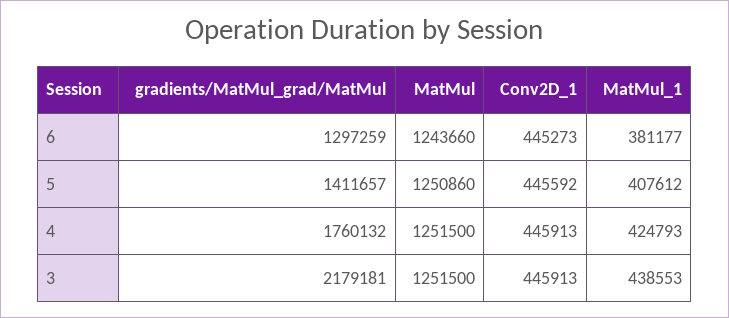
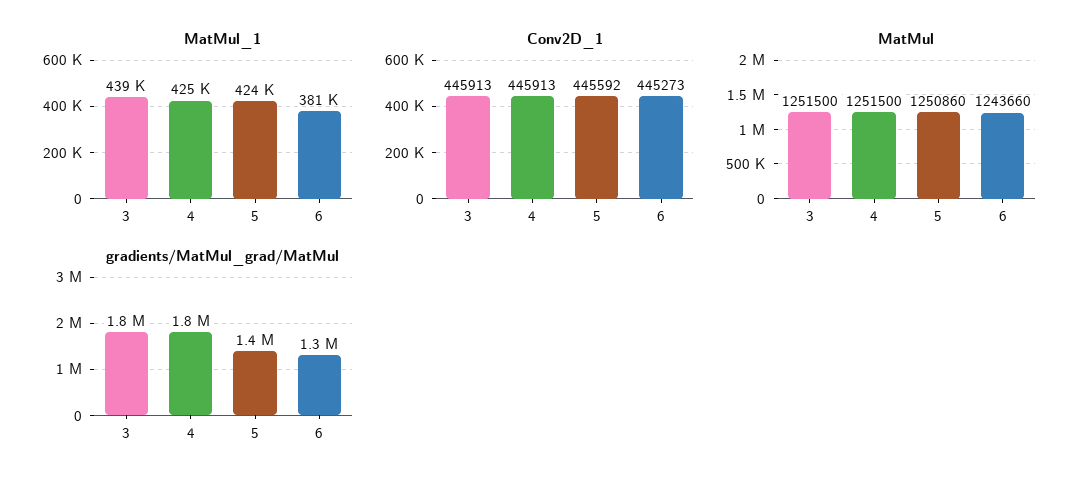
  {
    "gradients/MatMul_grad/MatMul": {
      "6": 1297259,
      "5": 1411657,
      "4": 1760132,
-     "3": 2179181
+     "3": 1800000
    },
    "MatMul": {
      "6": 1243660,
      "5": 1250860,
      "4": 1251500,
      "3": 1251500
    },
    "Conv2D_1": {
      "6": 445273,
      "5": 445592,
      "4": 445913,
      "3": 445913
    },
    "MatMul_1": {
      "6": 381177,
-     "5": 407612,
+     "5": 424000,
      "4": 424793,
      "3": 438553
    }
  }

